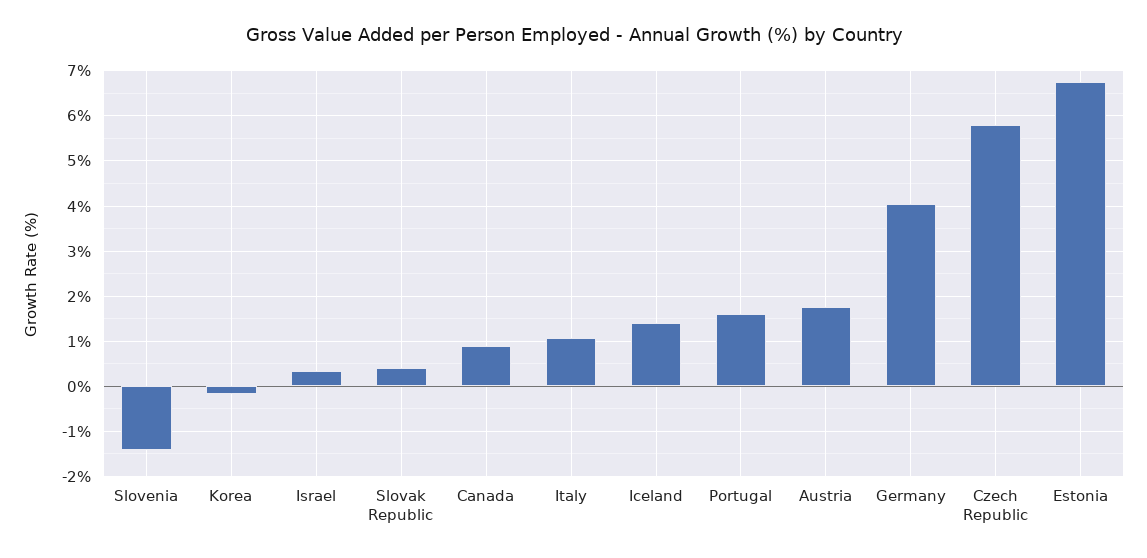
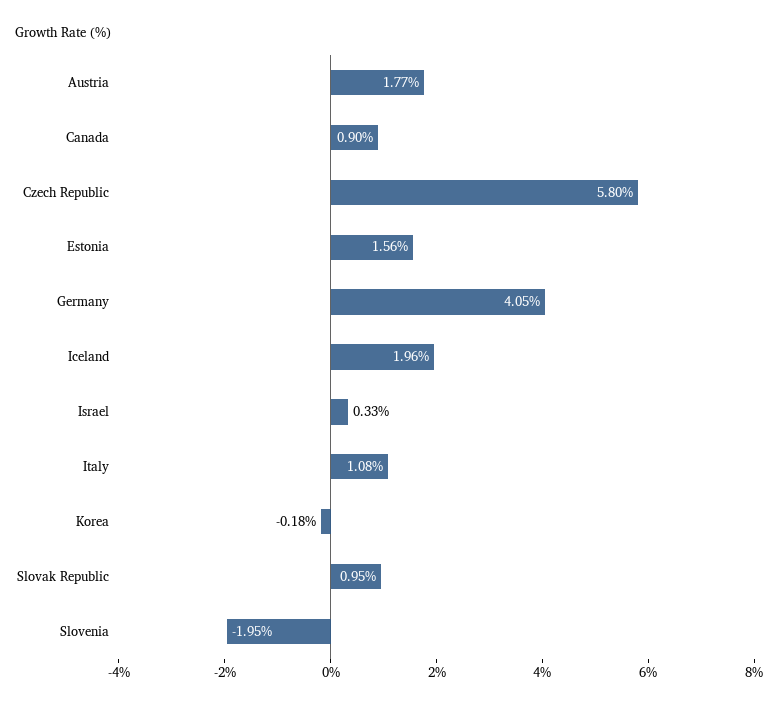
  {
-   "Slovenia": -1.4,
+   "Slovenia": -1.95,
    "Korea": -0.18,
    "Israel": 0.33,
-   "Slovak Republic": 0.4,
+   "Slovak Republic": 0.95,
    "Canada": 0.9,
    "Italy": 1.08,
-   "Iceland": 1.4,
+   "Iceland": 1.96,
-   "Portugal": 1.6,
    "Austria": 1.77,
    "Germany": 4.05,
    "Czech Republic": 5.8,
-   "Estonia": 6.8
+   "Estonia": 1.56
  }

